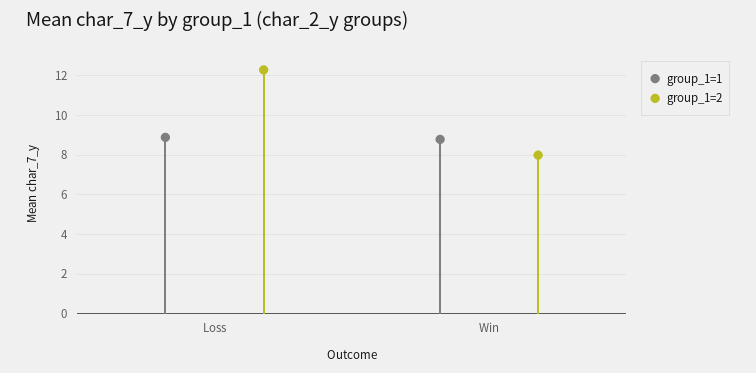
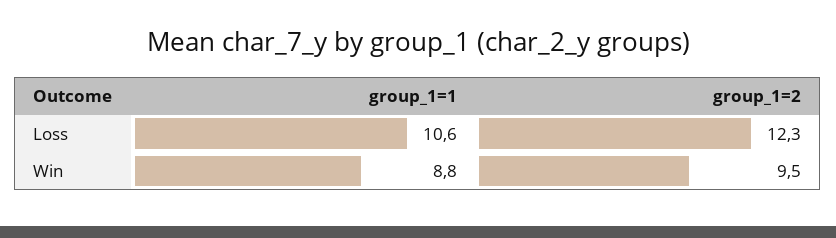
  {
    "group_1=1": {
-     "Loss": 9,
+     "Loss": 10.6,
      "Win": 8.8
    },
    "group_1=2": {
      "Loss": 12.3,
-     "Win": 8
+     "Win": 9.5
    }
  }

